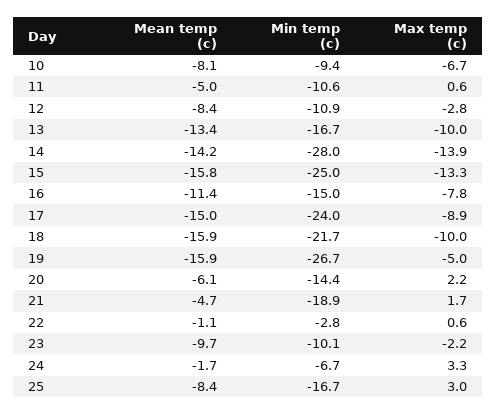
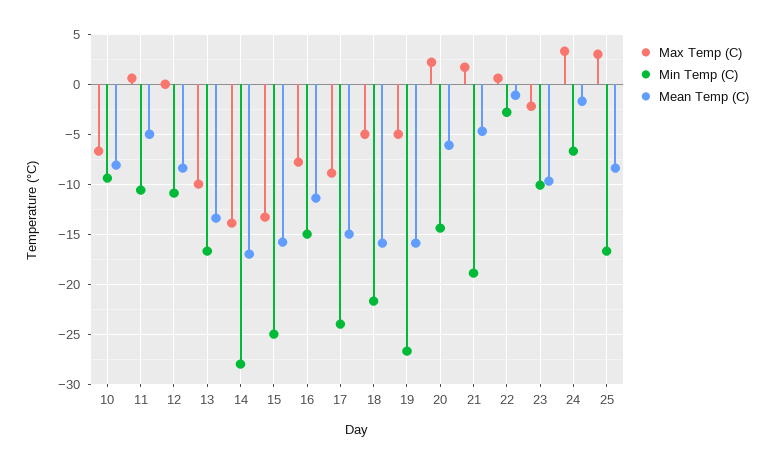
  {
    "Mean temp (c)": {
      "10": -8.1,
      "11": -5,
      "12": -8.4,
      "13": -13.4,
-     "14": -14.2,
+     "14": -17,
      "15": -15.8,
      "16": -11.4,
      "17": -15,
      "18": -15.9,
      "19": -15.9,
      "20": -6.1,
      "21": -4.7,
      "22": -1.1,
      "23": -9.7,
      "24": -1.7,
      "25": -8.4
    },
    "Min temp (c)": {
      "10": -9.4,
      "11": -10.6,
      "12": -10.9,
      "13": -16.7,
      "14": -28,
      "15": -25,
      "16": -15,
      "17": -24,
      "18": -21.7,
      "19": -26.7,
      "20": -14.4,
      "21": -18.9,
      "22": -2.8,
      "23": -10.1,
      "24": -6.7,
      "25": -16.7
    },
    "Max temp (c)": {
      "10": -6.7,
      "11": 0.6,
-     "12": -2.8,
+     "12": 0,
      "13": -10,
      "14": -13.9,
      "15": -13.3,
      "16": -7.8,
      "17": -8.9,
-     "18": -10,
+     "18": -5,
      "19": -5,
      "20": 2.2,
      "21": 1.7,
      "22": 0.6,
      "23": -2.2,
      "24": 3.3,
      "25": 3
    }
  }

